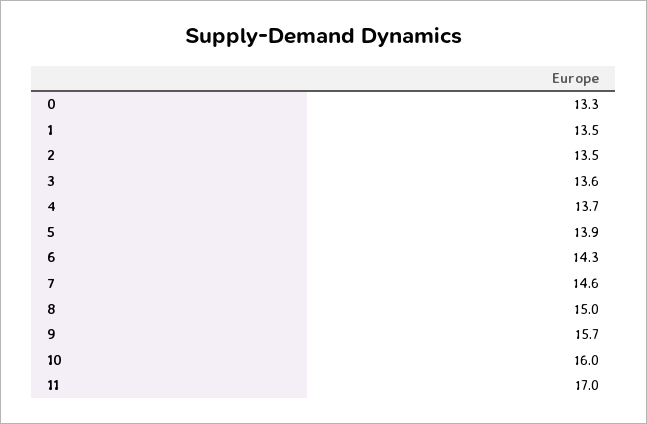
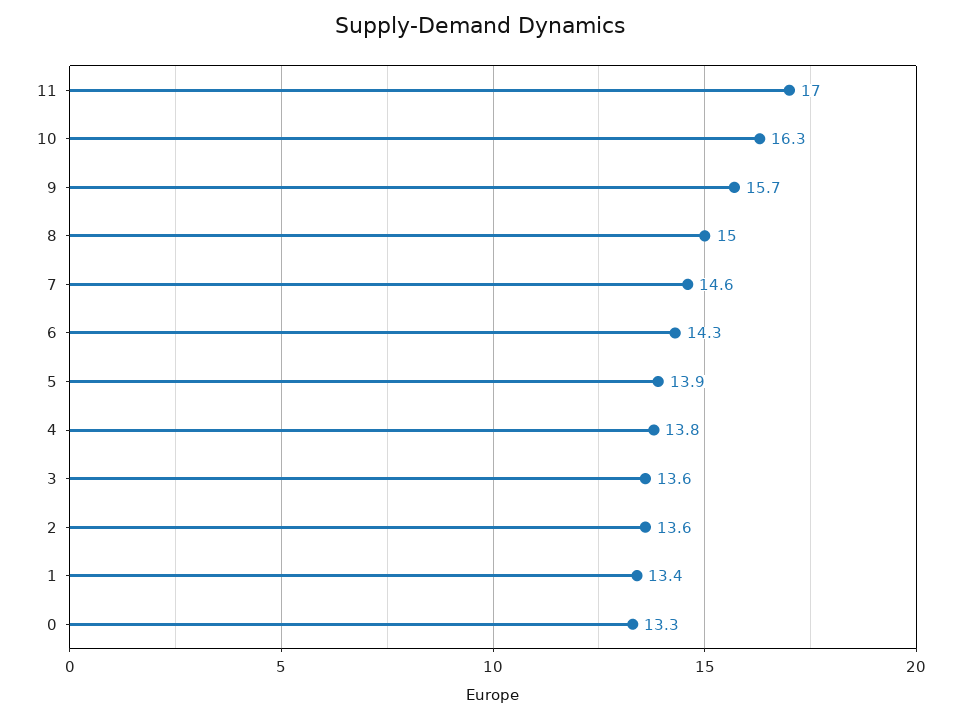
  {
    "0": 13.3,
-   "1": 13.5,
+   "1": 13.4,
-   "2": 13.5,
+   "2": 13.6,
    "3": 13.6,
-   "4": 13.7,
+   "4": 13.8,
    "5": 13.9,
    "6": 14.3,
    "7": 14.6,
    "8": 15,
    "9": 15.7,
-   "10": 16,
+   "10": 16.3,
    "11": 17
  }

